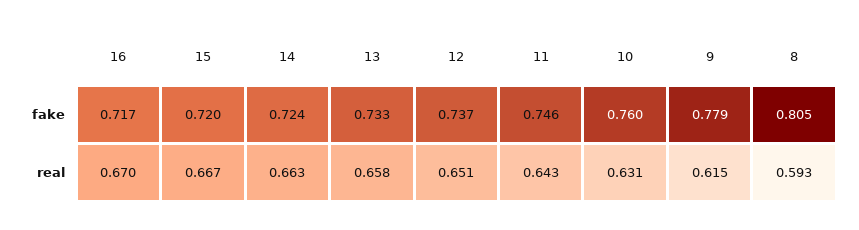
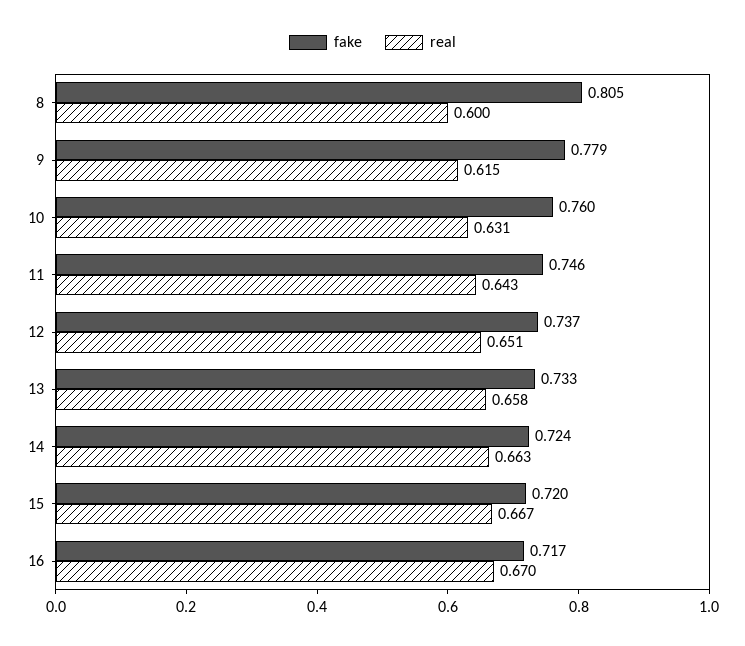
  {
    "fake": {
      "16": 0.717,
      "15": 0.72,
      "14": 0.724,
      "13": 0.733,
      "12": 0.737,
      "11": 0.746,
      "10": 0.76,
      "9": 0.779,
      "8": 0.805
    },
    "real": {
      "16": 0.67,
      "15": 0.667,
      "14": 0.663,
      "13": 0.658,
      "12": 0.651,
      "11": 0.643,
      "10": 0.631,
      "9": 0.615,
-     "8": 0.593
+     "8": 0.6
    }
  }

